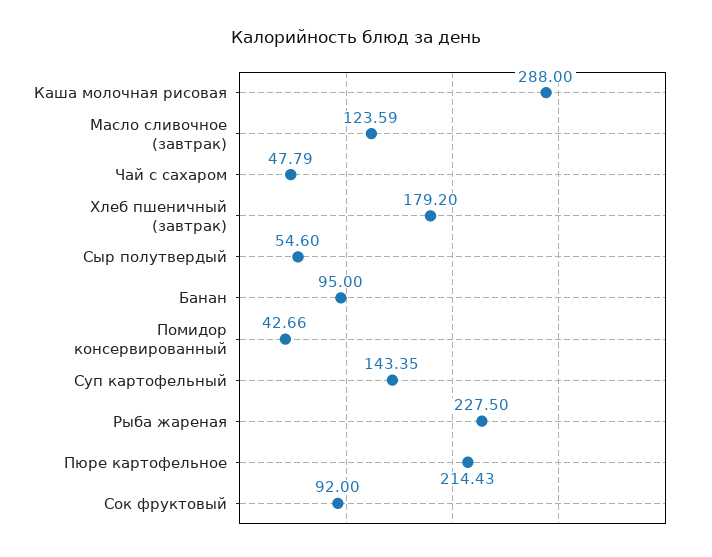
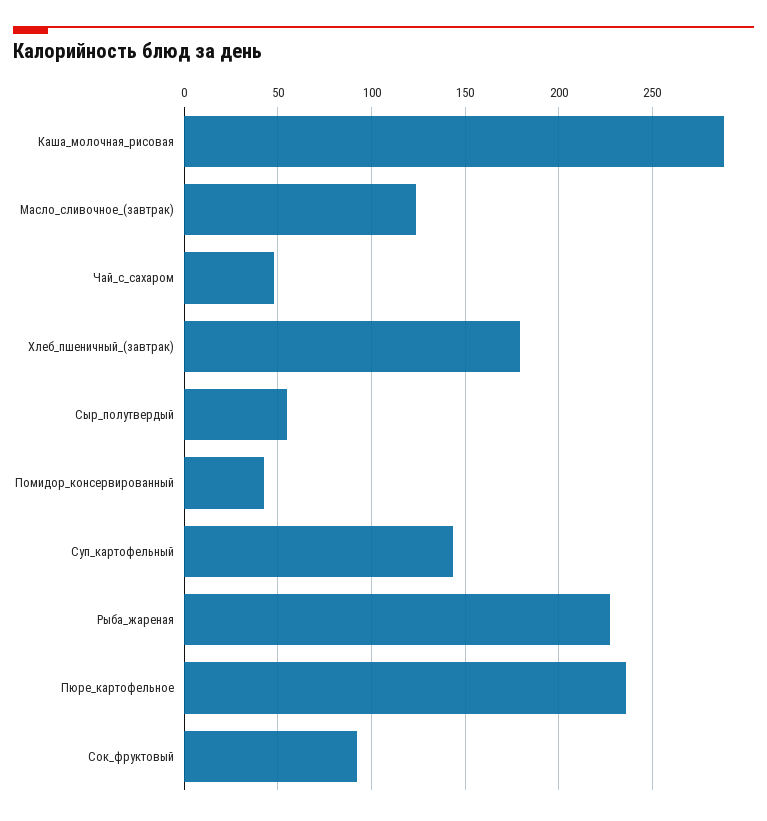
  {
    "Каша молочная рисовая": 288,
    "Масло сливочное (завтрак)": 123.59,
    "Чай с сахаром": 47.79,
    "Хлеб пшеничный (завтрак)": 179.2,
    "Сыр полутвердый": 54.6,
-   "Банан": 95,
    "Помидор консервированный": 42.66,
    "Суп картофельный": 143.35,
    "Рыба жареная": 227.5,
-   "Пюре картофельное": 214.43,
+   "Пюре картофельное": 235,
    "Сок фруктовый": 92
  }

